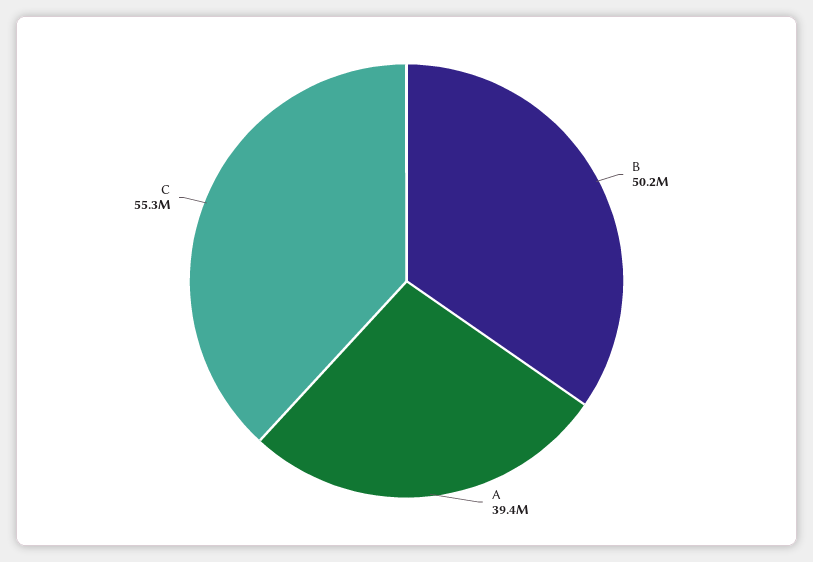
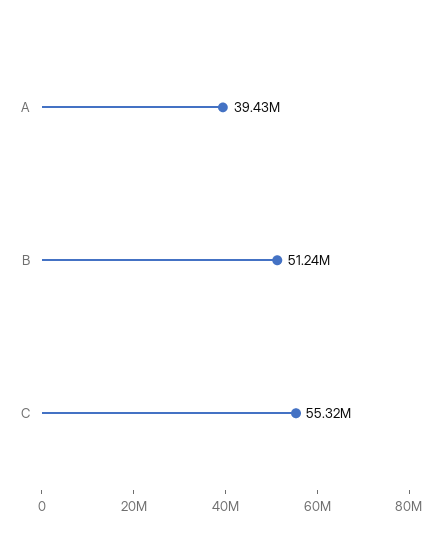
  {
-   "B": 50200000,
+   "B": 51240000,
    "A": 39430000,
    "C": 55320000
  }

